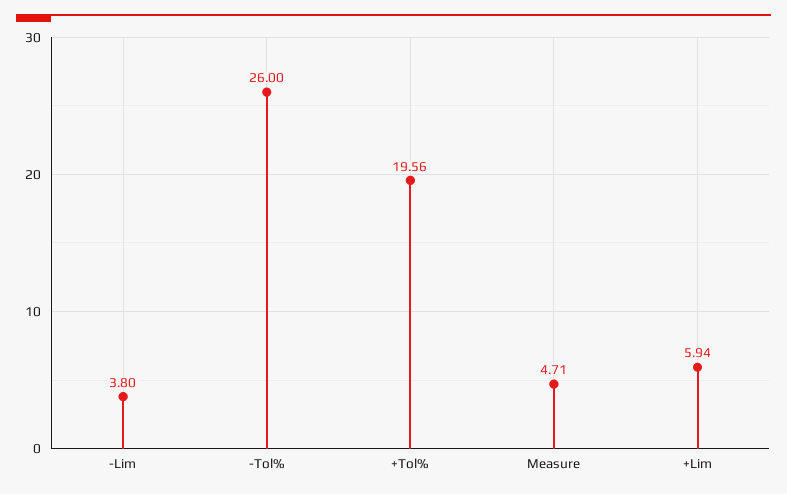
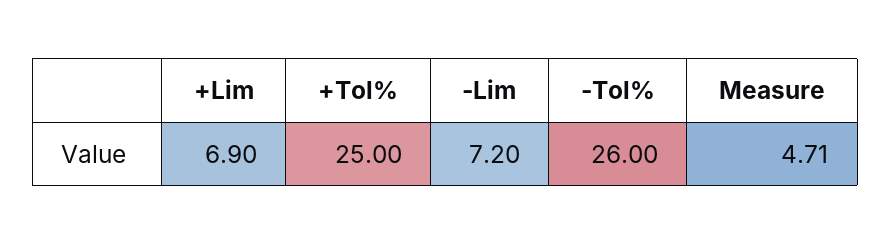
  {
-   "-Lim": 3.8,
+   "-Lim": 7.2,
    "-Tol%": 26,
-   "+Tol%": 19.56,
+   "+Tol%": 25,
    "Measure": 4.71,
-   "+Lim": 5.94
+   "+Lim": 6.9
  }

